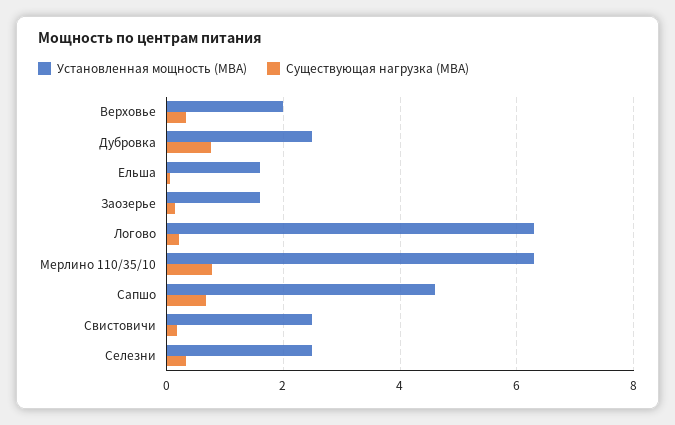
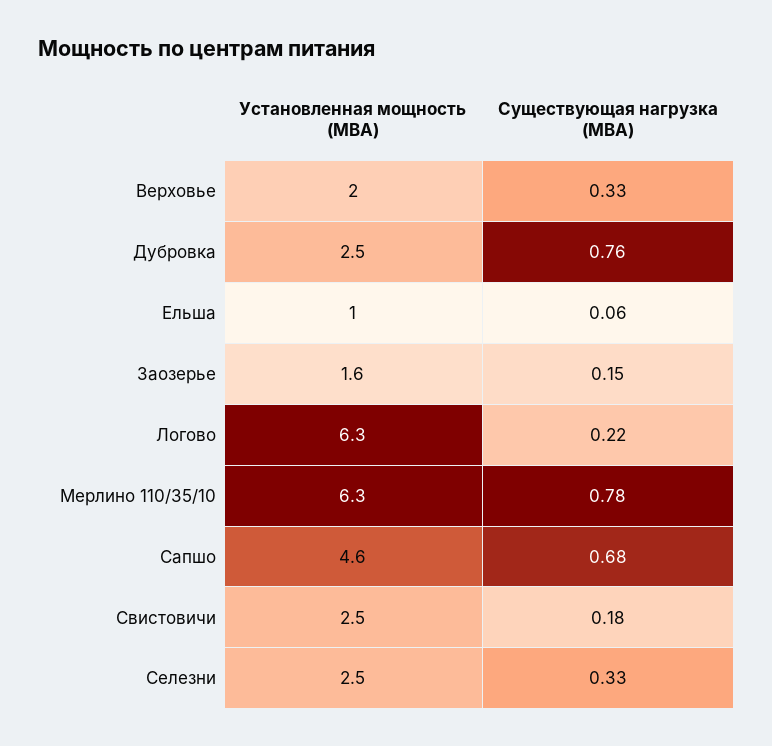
  {
    "Установленная мощность (МВА)": {
      "Верховье": 2,
      "Дубровка": 2.5,
-     "Ельша": 1.6,
+     "Ельша": 1,
      "Заозерье": 1.6,
      "Логово": 6.3,
      "Мерлино 110/35/10": 6.3,
      "Сапшо": 4.6,
      "Свистовичи": 2.5,
      "Селезни": 2.5
    },
    "Существующая нагрузка (МВА)": {
      "Верховье": 0.33,
      "Дубровка": 0.76,
      "Ельша": 0.06,
      "Заозерье": 0.15,
      "Логово": 0.22,
      "Мерлино 110/35/10": 0.78,
      "Сапшо": 0.68,
      "Свистовичи": 0.18,
      "Селезни": 0.33
    }
  }

